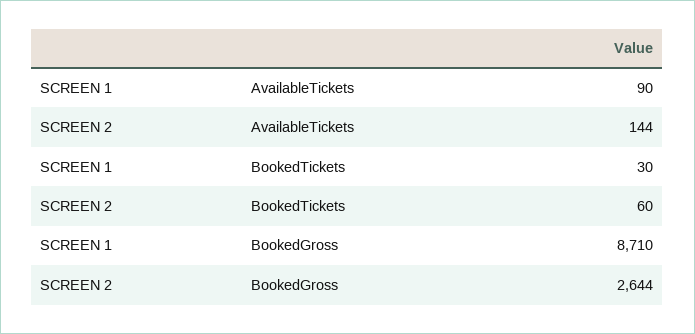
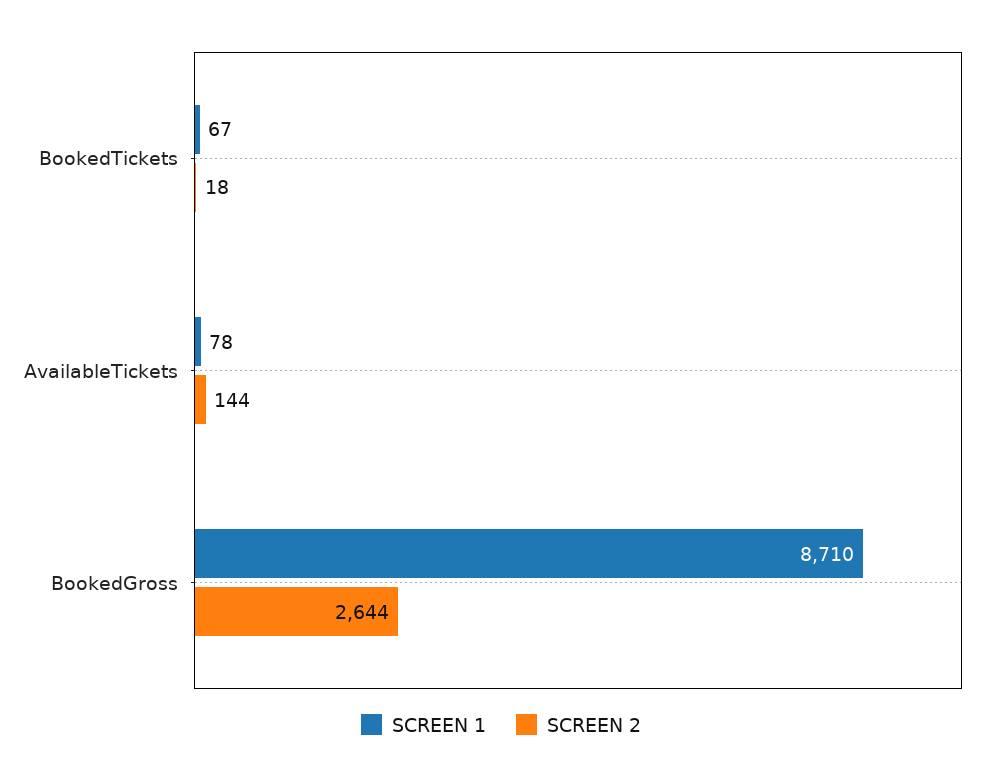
  {
    "SCREEN 1": {
-     "AvailableTickets": 90,
+     "AvailableTickets": 78,
-     "BookedTickets": 30,
+     "BookedTickets": 67,
      "BookedGross": 8710
    },
    "SCREEN 2": {
      "AvailableTickets": 144,
-     "BookedTickets": 60,
+     "BookedTickets": 18,
      "BookedGross": 2644
    }
  }

